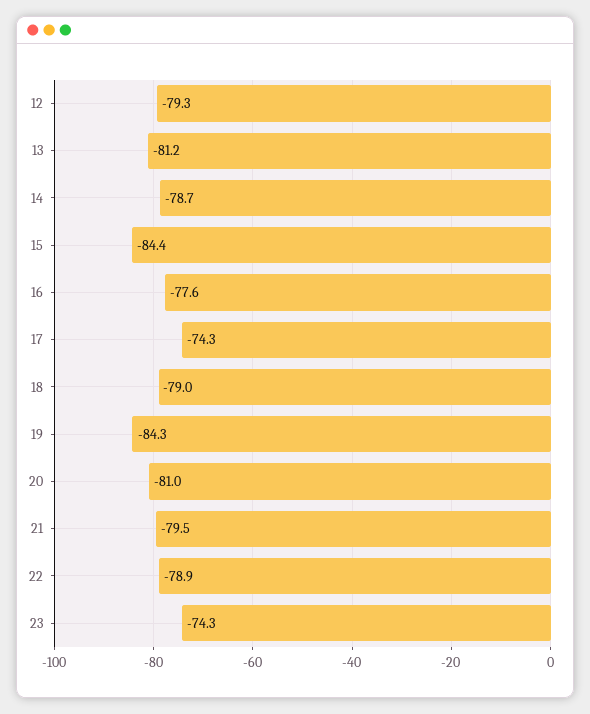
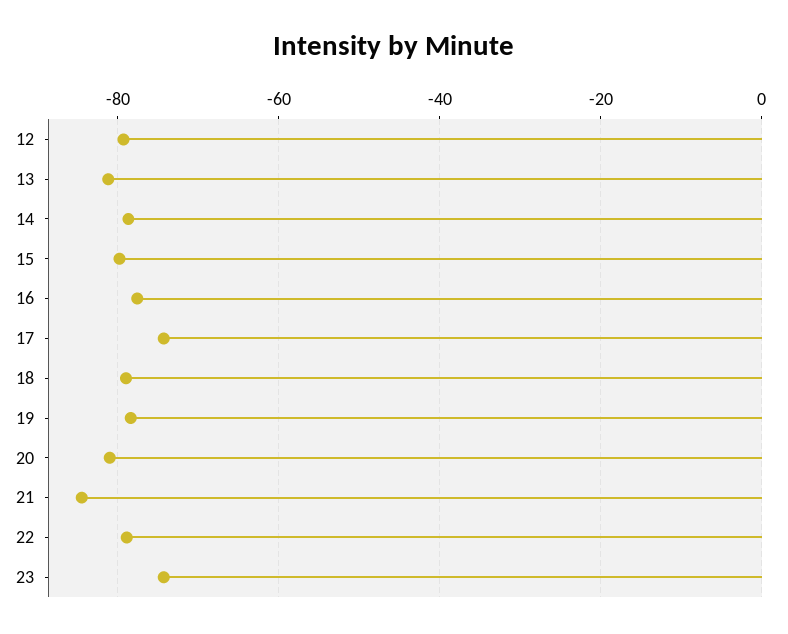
  {
    "12": -79.3,
    "13": -81.2,
    "14": -78.7,
-   "15": -84.4,
+   "15": -80,
    "16": -77.6,
    "17": -74.3,
    "18": -79,
-   "19": -84.3,
+   "19": -78,
    "20": -81,
-   "21": -79.5,
+   "21": -84,
    "22": -78.9,
    "23": -74.3
  }

